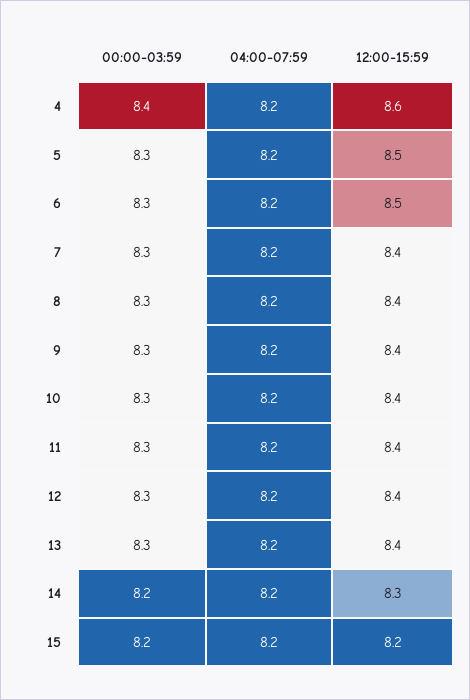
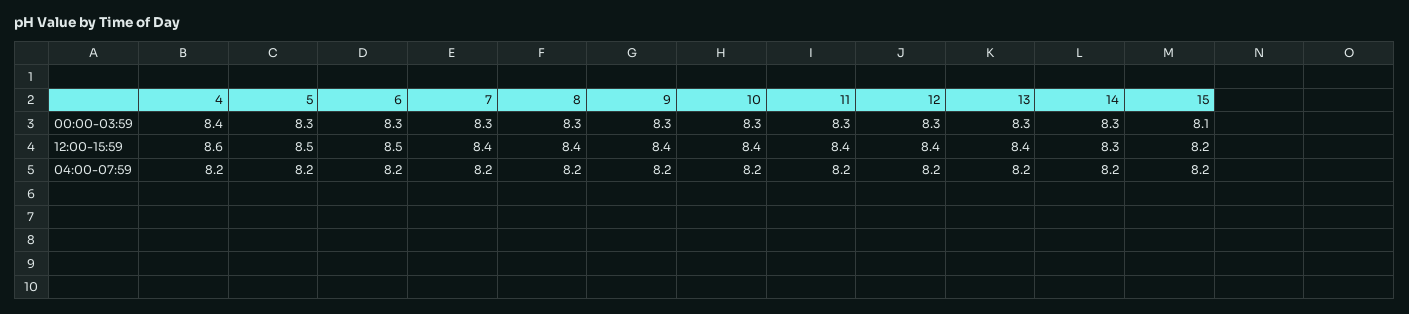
  {
    "00:00-03:59": {
      "4": 8.4,
      "5": 8.3,
      "6": 8.3,
      "7": 8.3,
      "8": 8.3,
      "9": 8.3,
      "10": 8.3,
      "11": 8.3,
      "12": 8.3,
      "13": 8.3,
-     "14": 8.2,
+     "14": 8.3,
-     "15": 8.2
+     "15": 8.1
    },
    "04:00-07:59": {
      "4": 8.2,
      "5": 8.2,
      "6": 8.2,
      "7": 8.2,
      "8": 8.2,
      "9": 8.2,
      "10": 8.2,
      "11": 8.2,
      "12": 8.2,
      "13": 8.2,
      "14": 8.2,
      "15": 8.2
    },
    "12:00-15:59": {
      "4": 8.6,
      "5": 8.5,
      "6": 8.5,
      "7": 8.4,
      "8": 8.4,
      "9": 8.4,
      "10": 8.4,
      "11": 8.4,
      "12": 8.4,
      "13": 8.4,
      "14": 8.3,
      "15": 8.2
    }
  }

